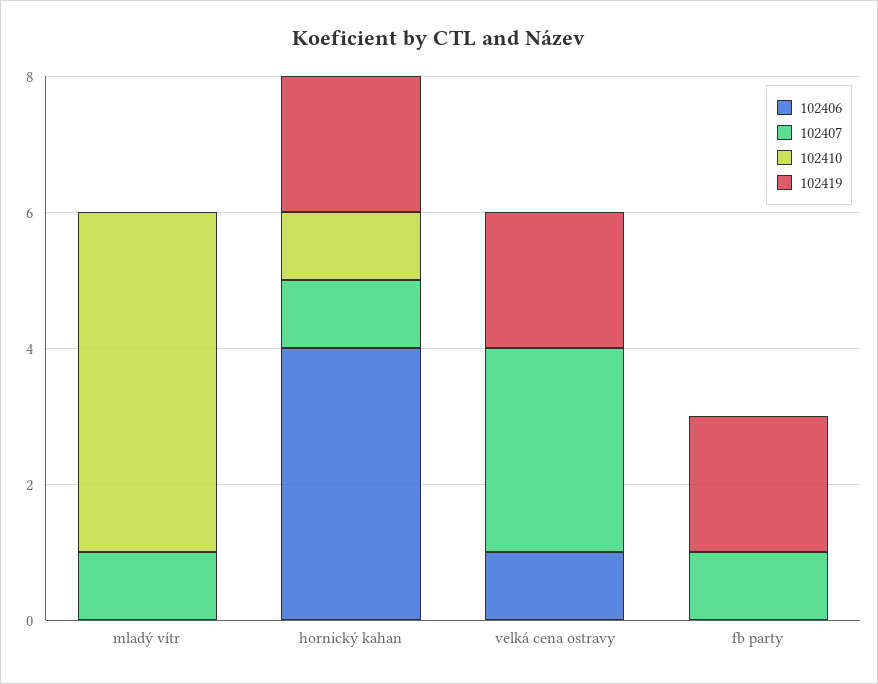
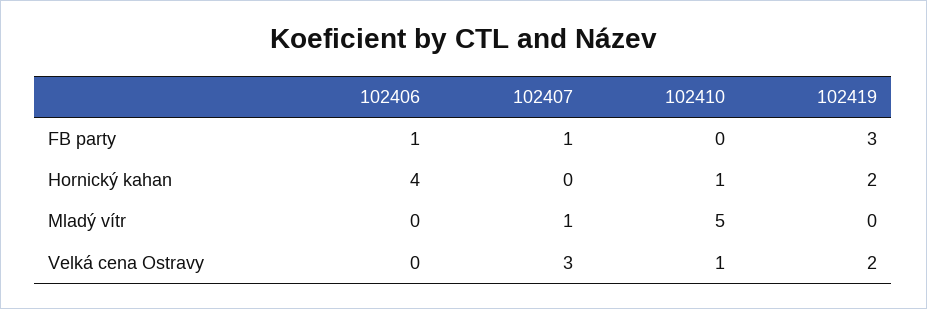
  {
    "102406": {
      "mladý vítr": 0,
      "hornický kahan": 4,
-     "velká cena ostravy": 1,
+     "velká cena ostravy": 0,
-     "fb party": 0
+     "fb party": 1
    },
    "102407": {
      "mladý vítr": 1,
-     "hornický kahan": 1,
+     "hornický kahan": 0,
      "velká cena ostravy": 3,
      "fb party": 1
    },
    "102410": {
      "mladý vítr": 5,
      "hornický kahan": 1,
-     "velká cena ostravy": 0,
+     "velká cena ostravy": 1,
      "fb party": 0
    },
    "102419": {
      "mladý vítr": 0,
      "hornický kahan": 2,
      "velká cena ostravy": 2,
-     "fb party": 2
+     "fb party": 3
    }
  }

